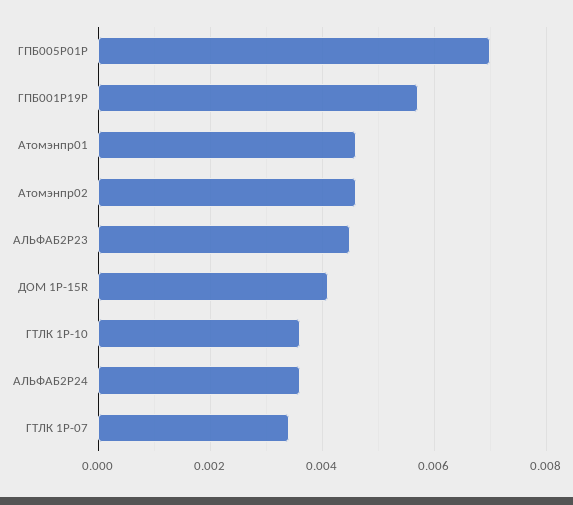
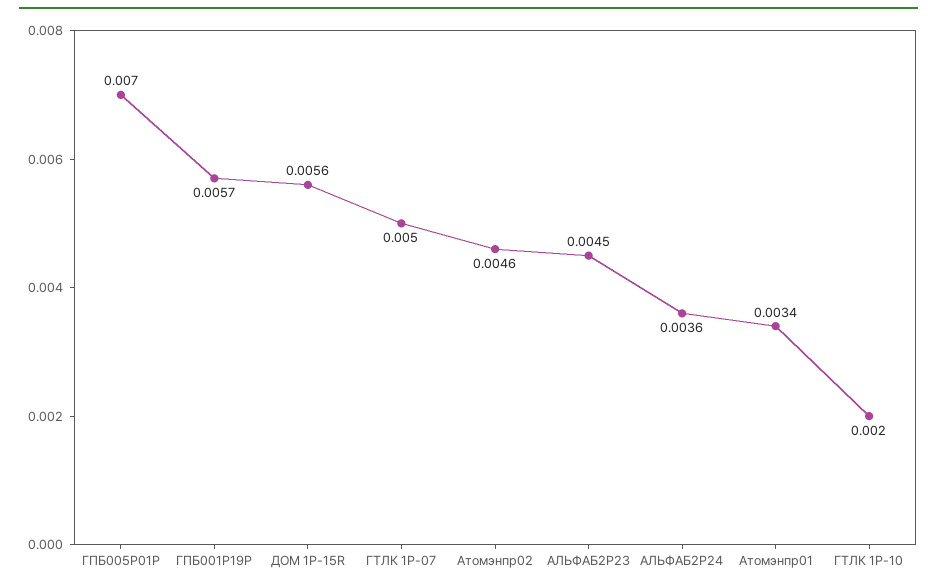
  {
    "ГПБ005P01P": 0.007,
    "ГПБ001P19P": 0.0057,
-   "Атомэнпр01": 0.0045,
+   "Атомэнпр01": 0.0034,
    "Атомэнпр02": 0.0046,
    "АЛЬФАБ2Р23": 0.0045,
-   "ДОМ 1P-15R": 0.004,
+   "ДОМ 1P-15R": 0.0056,
-   "ГТЛК 1P-10": 0.0035,
+   "ГТЛК 1P-10": 0.002,
    "АЛЬФАБ2Р24": 0.0036,
-   "ГТЛК 1P-07": 0.0035
+   "ГТЛК 1P-07": 0.005
  }

